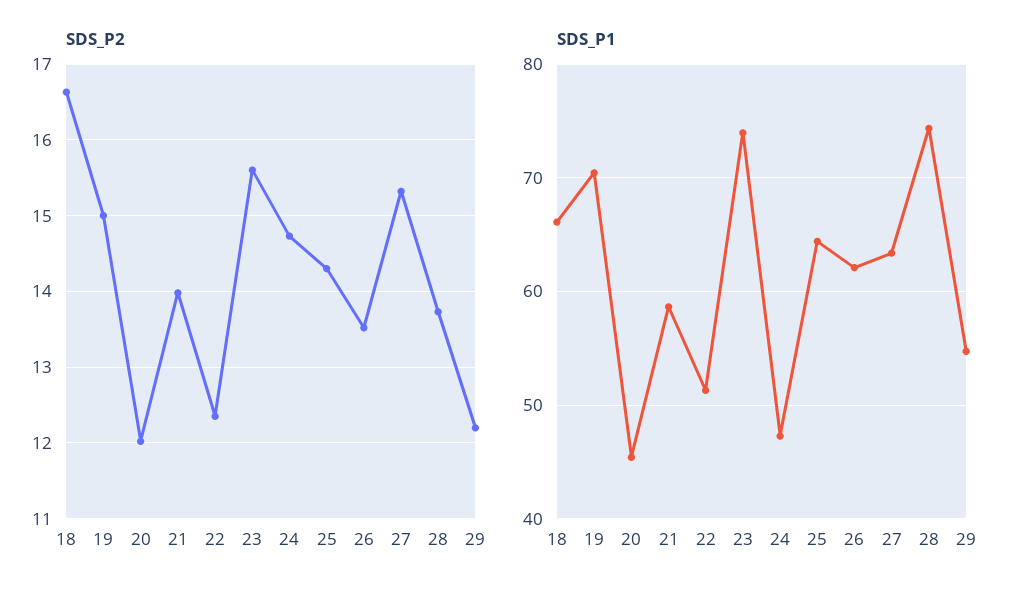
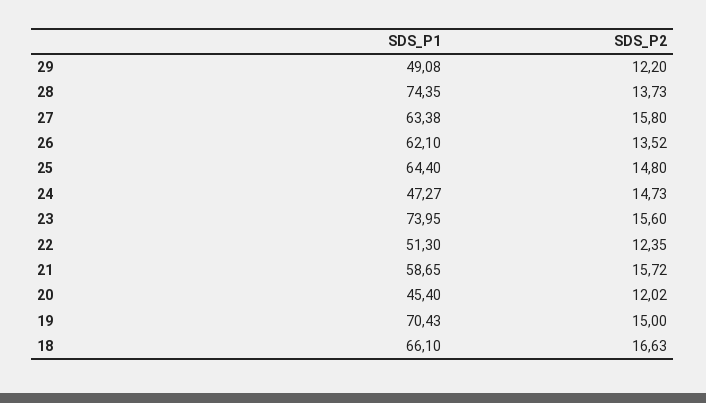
  {
    "SDS_P2": {
      "18": 16.63,
      "19": 15,
      "20": 12.02,
-     "21": 14,
+     "21": 15.72,
      "22": 12.35,
      "23": 15.6,
      "24": 14.73,
-     "25": 14.3,
+     "25": 14.8,
      "26": 13.52,
-     "27": 15.3,
+     "27": 15.8,
      "28": 13.73,
      "29": 12.2
    },
    "SDS_P1": {
      "18": 66.1,
      "19": 70.43,
      "20": 45.4,
      "21": 58.65,
      "22": 51.3,
      "23": 73.95,
      "24": 47.27,
      "25": 64.4,
      "26": 62.1,
      "27": 63.38,
      "28": 74.35,
-     "29": 55
+     "29": 49.08
    }
  }

